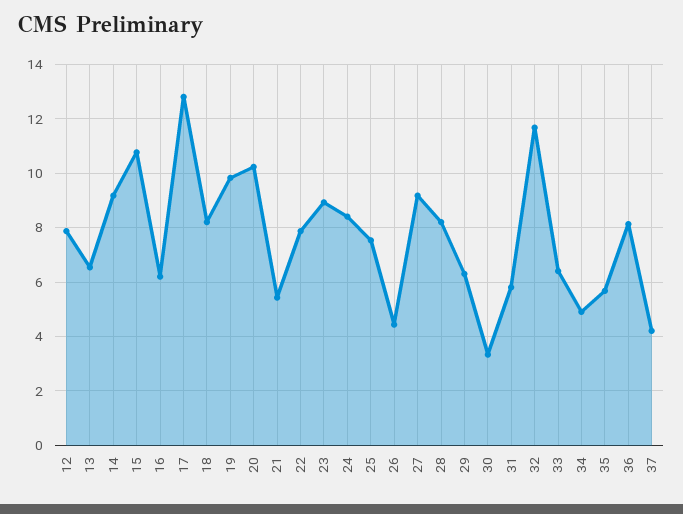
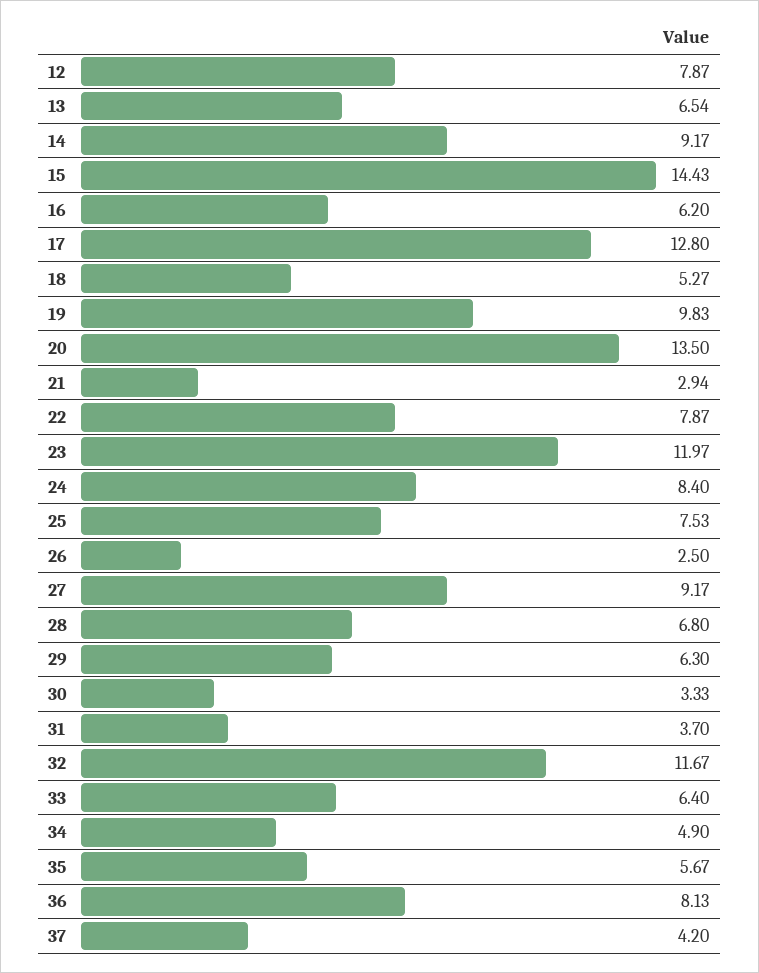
  {
    "12": 7.87,
    "13": 6.54,
    "14": 9.17,
-   "15": 10.75,
+   "15": 14.43,
    "16": 6.2,
    "17": 12.8,
-   "18": 8.25,
+   "18": 5.27,
    "19": 9.83,
-   "20": 10.25,
+   "20": 13.5,
-   "21": 5.5,
+   "21": 2.94,
    "22": 7.87,
-   "23": 9,
+   "23": 11.97,
    "24": 8.4,
    "25": 7.53,
-   "26": 4.5,
+   "26": 2.5,
    "27": 9.17,
-   "28": 8.25,
+   "28": 6.8,
    "29": 6.3,
    "30": 3.33,
-   "31": 5.75,
+   "31": 3.7,
    "32": 11.67,
    "33": 6.4,
    "34": 4.9,
    "35": 5.67,
    "36": 8.13,
    "37": 4.2
  }

